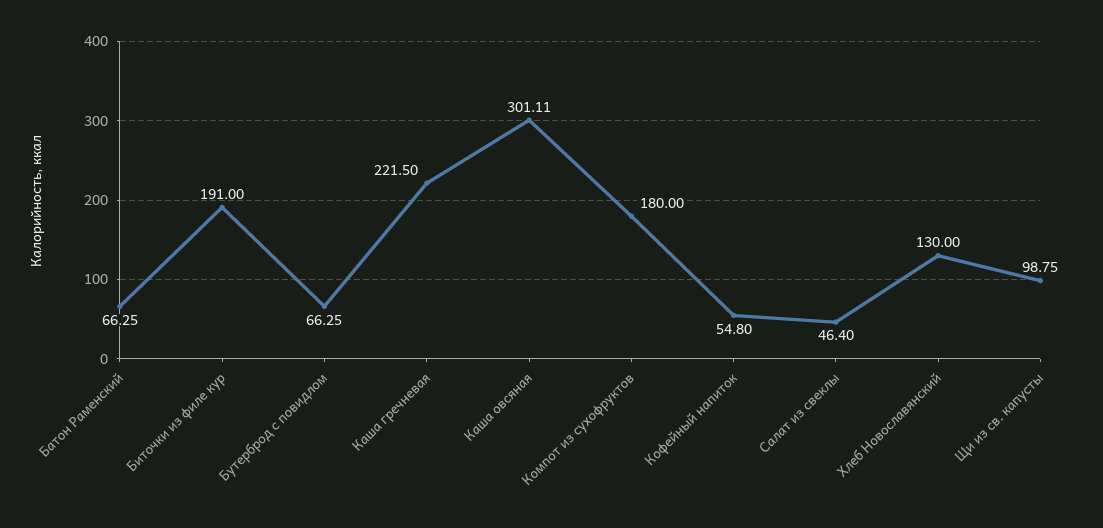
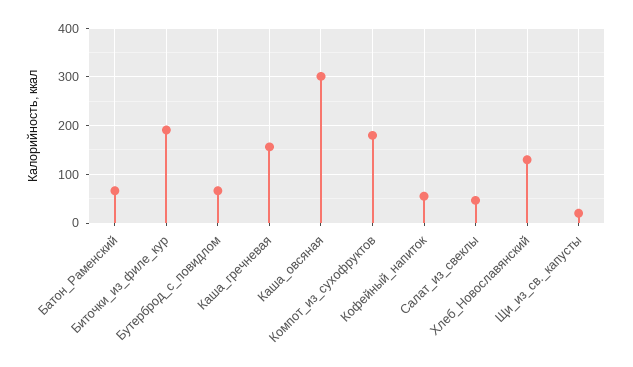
  {
    "Батон Раменский": 66.25,
    "Биточки из филе кур": 191,
    "Бутерброд с повидлом": 66.25,
-   "Каша гречневая": 221.5,
+   "Каша гречневая": 160,
    "Каша овсяная": 301.11,
    "Компот из сухофруктов": 180,
    "Кофейный напиток": 54.8,
    "Салат из свеклы": 46.4,
    "Хлеб Новославянский": 130,
-   "Щи из св. капусты": 98.75
+   "Щи из св. капусты": 20
  }

